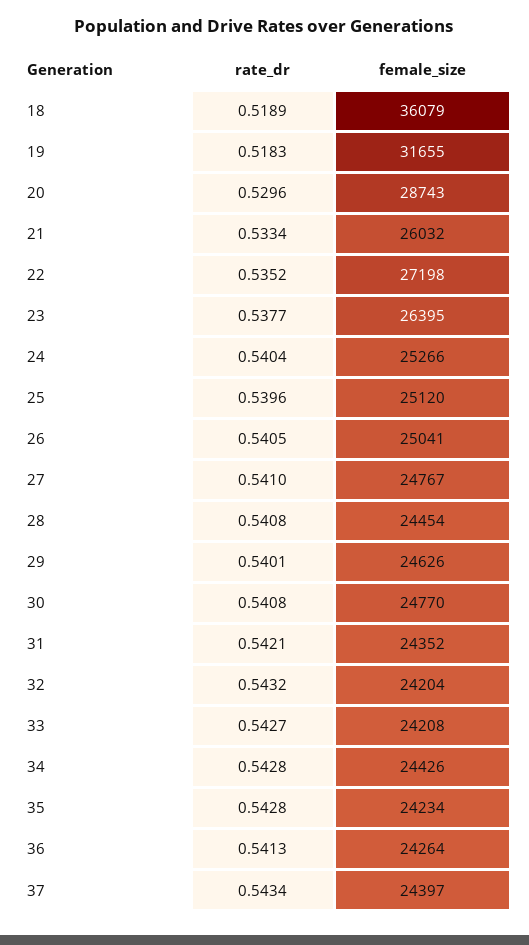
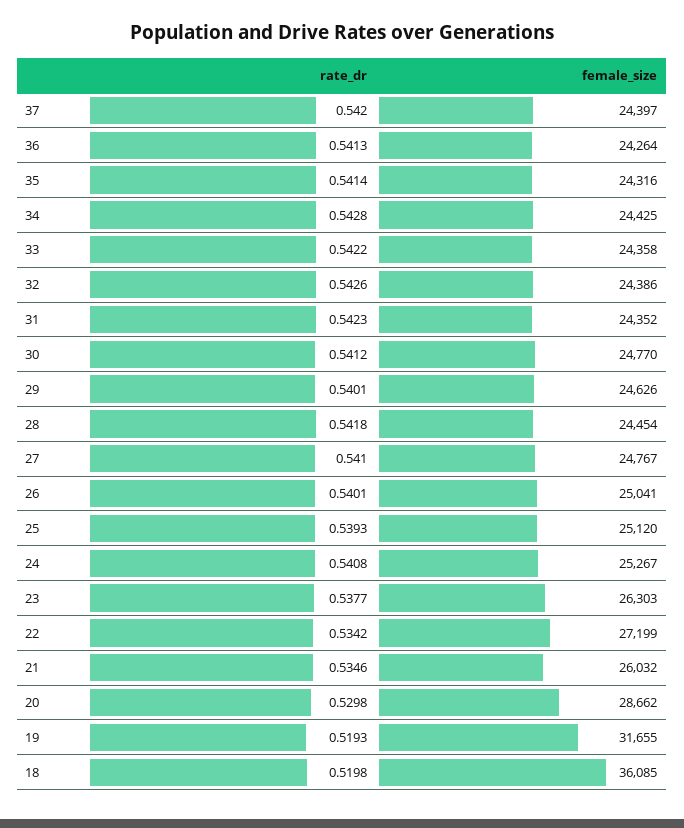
  {
    "rate_dr": {
-     "18": 0.5189,
+     "18": 0.5198,
-     "19": 0.5183,
+     "19": 0.5193,
-     "20": 0.5296,
+     "20": 0.5298,
-     "21": 0.5334,
+     "21": 0.5346,
-     "22": 0.5352,
+     "22": 0.5342,
      "23": 0.5377,
-     "24": 0.5404,
+     "24": 0.5408,
-     "25": 0.5396,
+     "25": 0.5393,
-     "26": 0.5405,
+     "26": 0.5401,
      "27": 0.541,
-     "28": 0.5408,
+     "28": 0.5418,
      "29": 0.5401,
-     "30": 0.5408,
+     "30": 0.5412,
-     "31": 0.5421,
+     "31": 0.5423,
-     "32": 0.5432,
+     "32": 0.5426,
-     "33": 0.5427,
+     "33": 0.5422,
      "34": 0.5428,
-     "35": 0.5428,
+     "35": 0.5414,
      "36": 0.5413,
-     "37": 0.5434
+     "37": 0.542
    },
    "female_size": {
-     "18": 36079,
+     "18": 36085,
      "19": 31655,
-     "20": 28743,
+     "20": 28662,
      "21": 26032,
-     "22": 27198,
+     "22": 27199,
-     "23": 26395,
+     "23": 26303,
-     "24": 25266,
+     "24": 25267,
      "25": 25120,
      "26": 25041,
      "27": 24767,
      "28": 24454,
      "29": 24626,
      "30": 24770,
      "31": 24352,
-     "32": 24204,
+     "32": 24386,
-     "33": 24208,
+     "33": 24358,
-     "34": 24426,
+     "34": 24425,
-     "35": 24234,
+     "35": 24316,
      "36": 24264,
      "37": 24397
    }
  }

